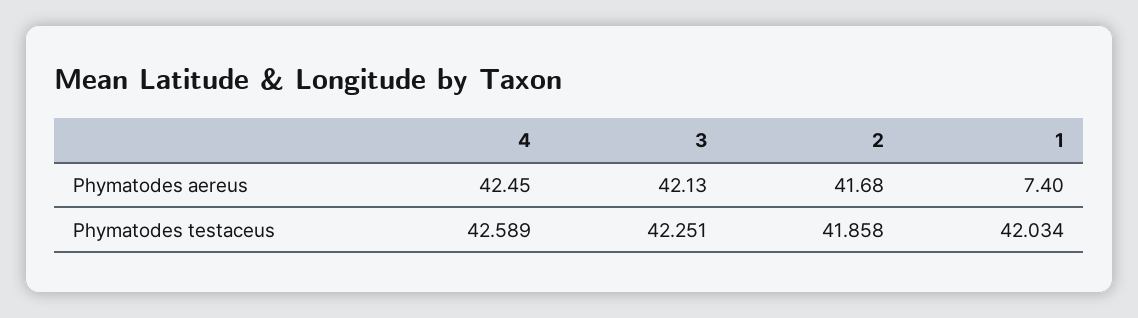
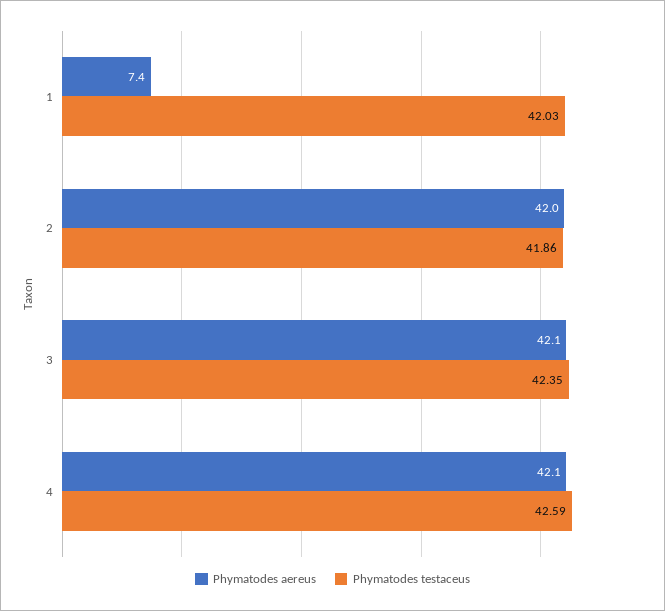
  {
    "Phymatodes aereus": {
-     "4": 42.45,
+     "4": 42.1,
      "3": 42.13,
-     "2": 41.68,
+     "2": 42,
      "1": 7.4
    },
    "Phymatodes testaceus": {
      "4": 42.589,
-     "3": 42.251,
+     "3": 42.35,
      "2": 41.858,
      "1": 42.034
    }
  }

